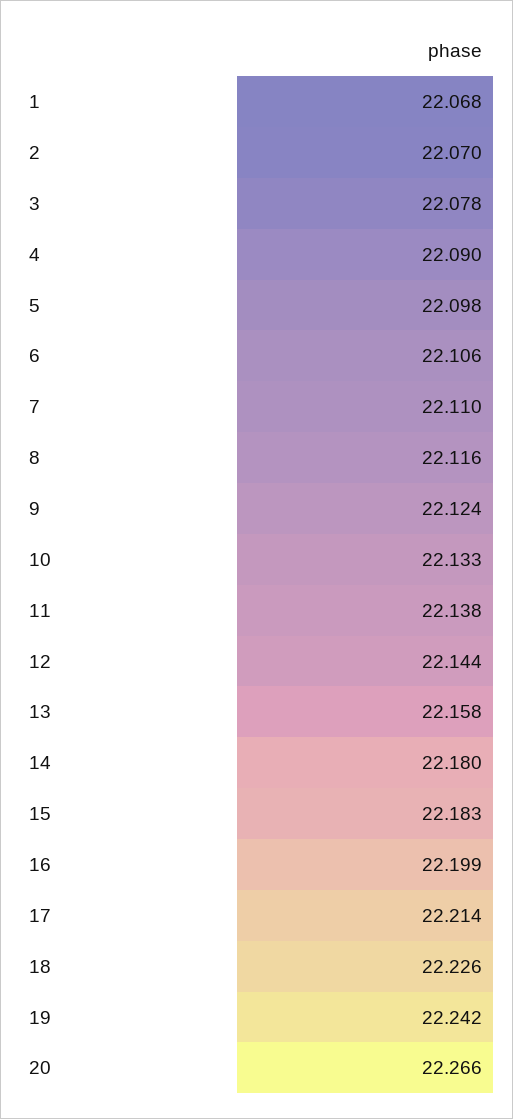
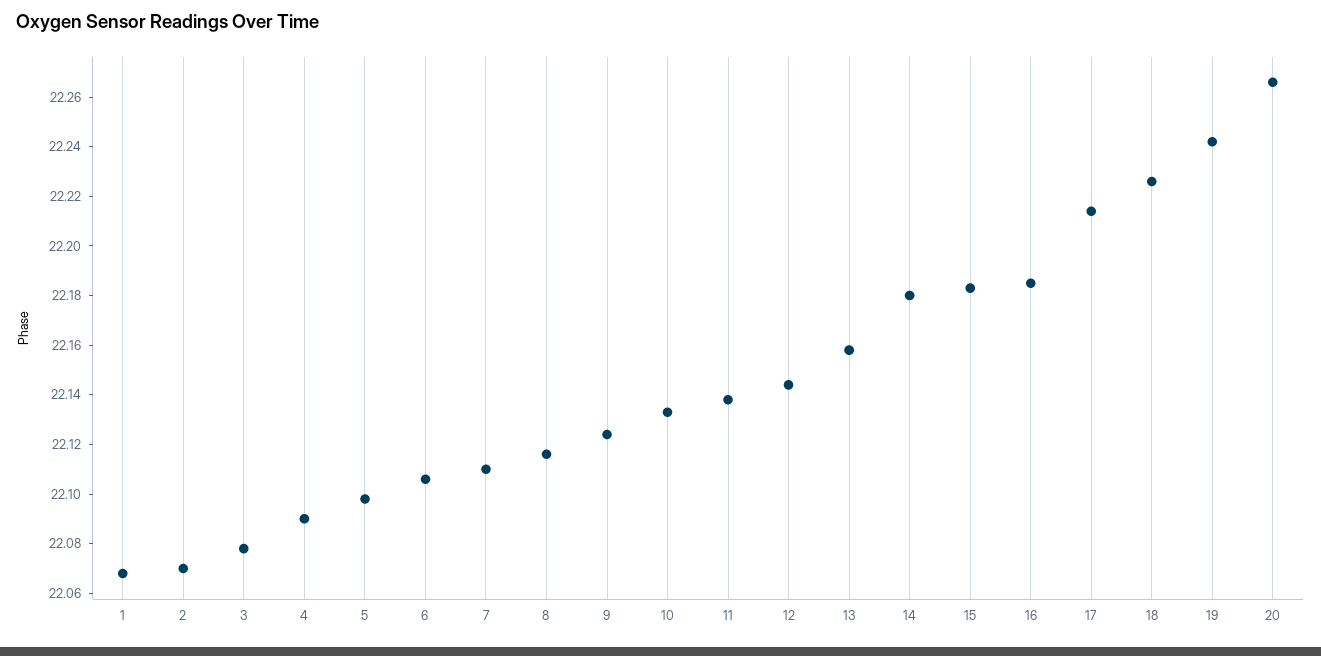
  {
    "1": 22.068,
    "2": 22.07,
    "3": 22.078,
    "4": 22.09,
    "5": 22.098,
    "6": 22.106,
    "7": 22.11,
    "8": 22.116,
    "9": 22.124,
    "10": 22.133,
    "11": 22.138,
    "12": 22.144,
    "13": 22.158,
    "14": 22.18,
    "15": 22.183,
-   "16": 22.199,
+   "16": 22.185,
    "17": 22.214,
    "18": 22.226,
    "19": 22.242,
    "20": 22.266
  }

